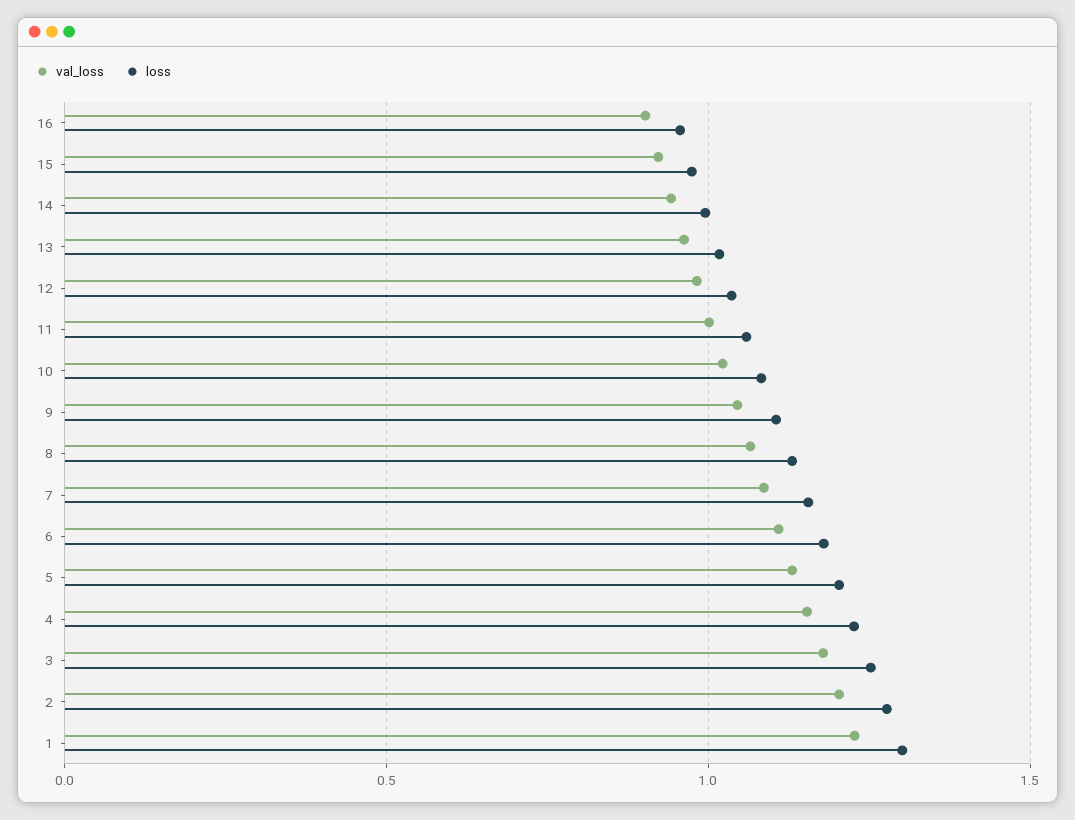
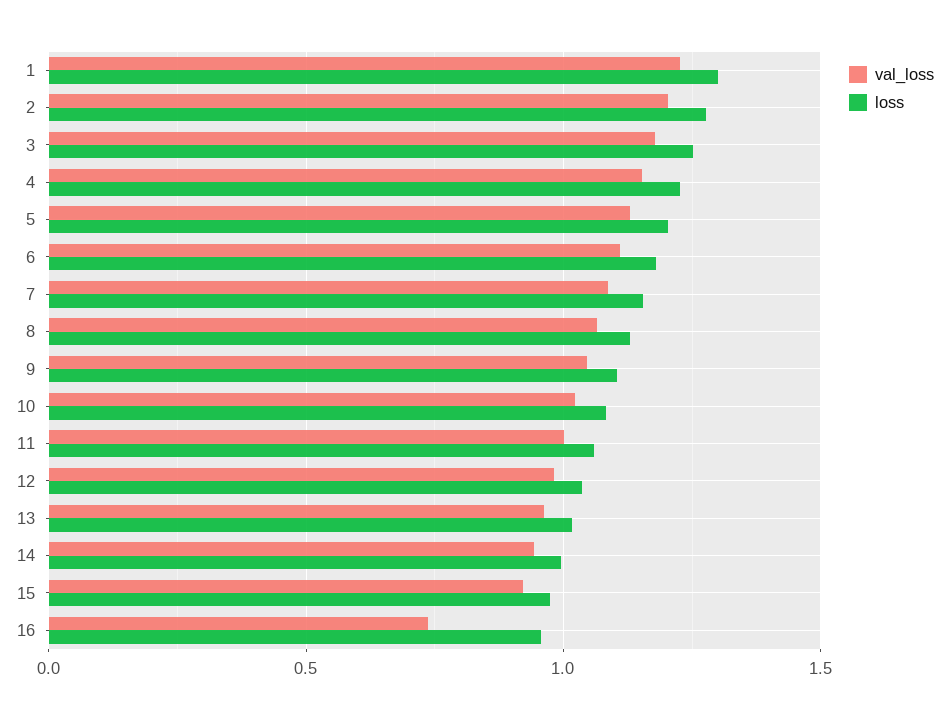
  {
    "val_loss": {
-     "16": 0.9,
+     "16": 0.75,
      "15": 0.9,
      "14": 0.95,
      "13": 0.95,
      "12": 1,
      "11": 1,
      "10": 1,
      "9": 1.05,
      "8": 1.05,
      "7": 1.1,
      "6": 1.1,
      "5": 1.15,
      "4": 1.15,
      "3": 1.2,
      "2": 1.2,
      "1": 1.25
    },
    "loss": {
      "16": 0.95,
      "15": 0.95,
      "14": 1,
      "13": 1,
      "12": 1.05,
      "11": 1.05,
      "10": 1.1,
      "9": 1.1,
      "8": 1.15,
      "7": 1.15,
      "6": 1.2,
      "5": 1.2,
      "4": 1.25,
      "3": 1.25,
      "2": 1.3,
      "1": 1.3
    }
  }

